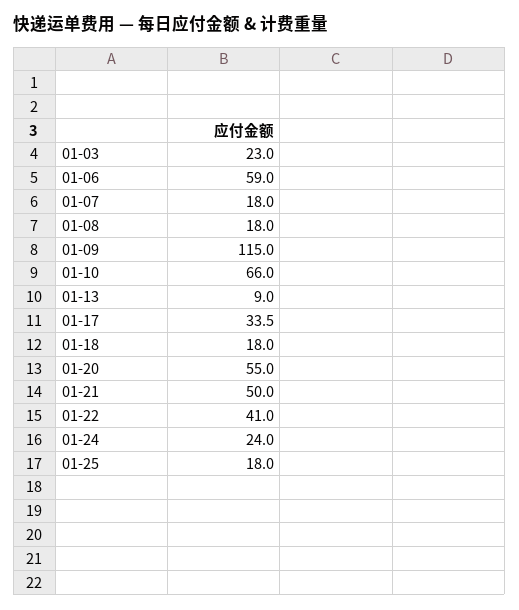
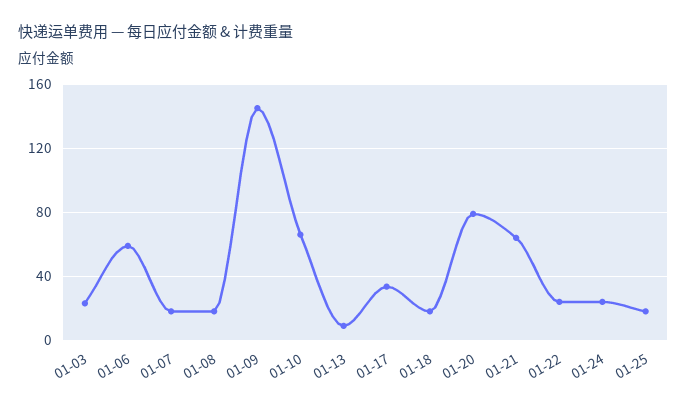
  {
    "01-03": 23,
    "01-06": 59,
    "01-07": 18,
    "01-08": 18,
-   "01-09": 115,
+   "01-09": 145,
    "01-10": 66,
    "01-13": 9,
    "01-17": 33.5,
    "01-18": 18,
-   "01-20": 55,
+   "01-20": 80,
-   "01-21": 50,
+   "01-21": 65,
-   "01-22": 41,
+   "01-22": 25,
    "01-24": 24,
    "01-25": 18
  }

